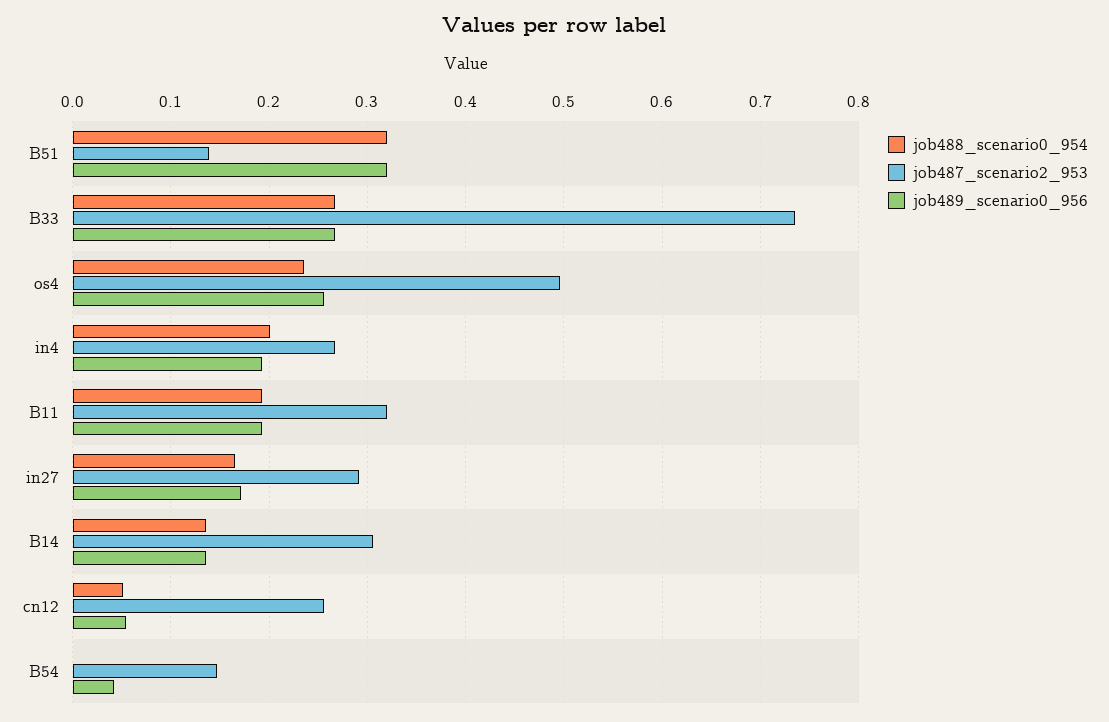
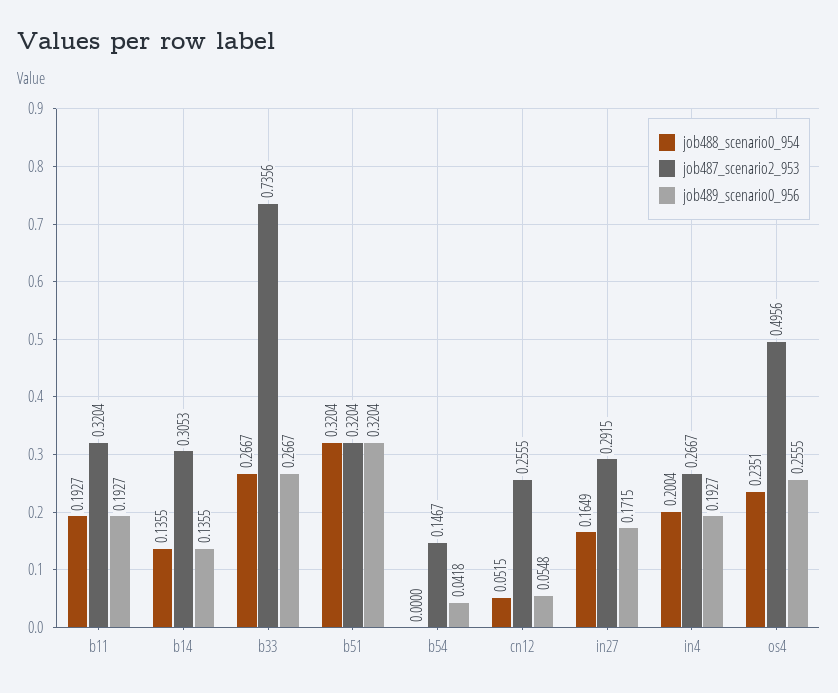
  {
    "job488_scenario0_954": {
      "B51": 0.3204,
      "B33": 0.2667,
      "os4": 0.2351,
      "in4": 0.2004,
      "B11": 0.1927,
      "in27": 0.1649,
      "B14": 0.1355,
      "cn12": 0.0515,
      "B54": 0
    },
    "job487_scenario2_953": {
-     "B51": 0.14,
+     "B51": 0.3204,
      "B33": 0.7356,
      "os4": 0.4956,
      "in4": 0.2667,
      "B11": 0.3204,
      "in27": 0.2915,
      "B14": 0.3053,
      "cn12": 0.2555,
      "B54": 0.1467
    },
    "job489_scenario0_956": {
      "B51": 0.3204,
      "B33": 0.2667,
      "os4": 0.2555,
      "in4": 0.1927,
      "B11": 0.1927,
      "in27": 0.1715,
      "B14": 0.1355,
      "cn12": 0.0548,
      "B54": 0.0418
    }
  }

